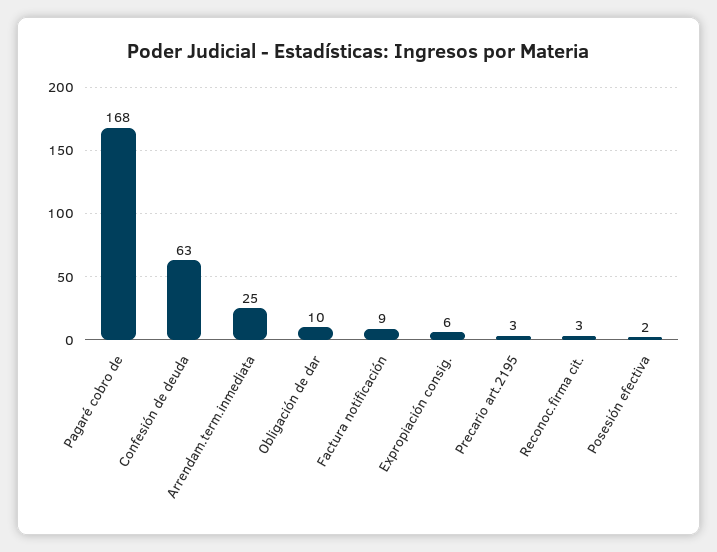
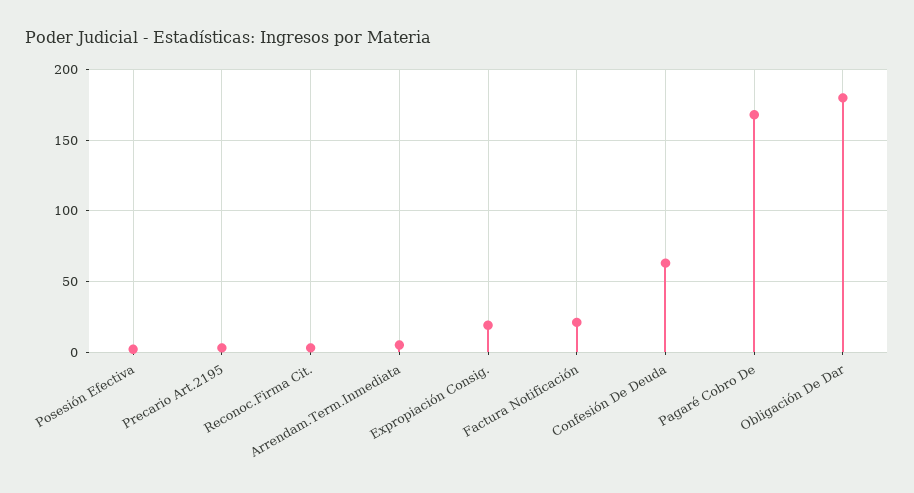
  {
    "Pagaré cobro de": 168,
    "Confesión de deuda": 63,
-   "Arrendam.term.inmediata": 25,
+   "Arrendam.term.inmediata": 5,
-   "Obligación de dar": 10,
+   "Obligación de dar": 180,
-   "Factura notificación": 9,
+   "Factura notificación": 20,
-   "Expropiación consig.": 6,
+   "Expropiación consig.": 20,
    "Precario art.2195": 3,
    "Reconoc.firma cit.": 3,
    "Posesión efectiva": 2
  }

